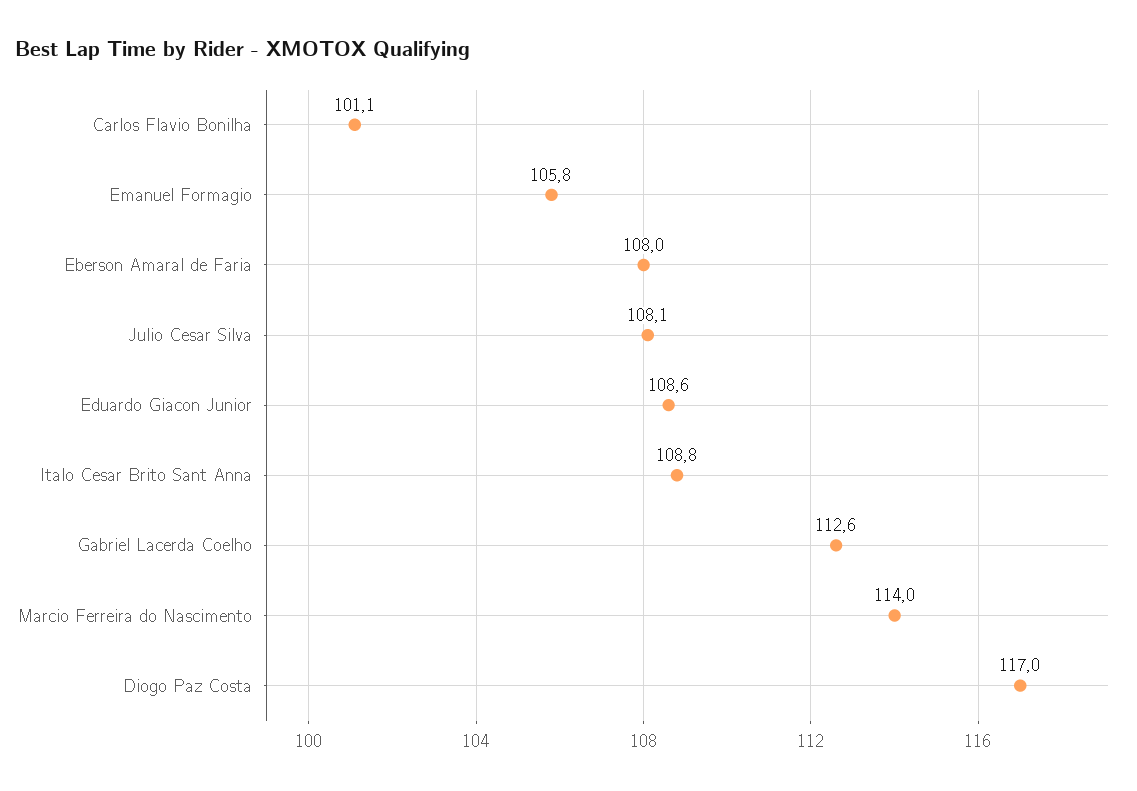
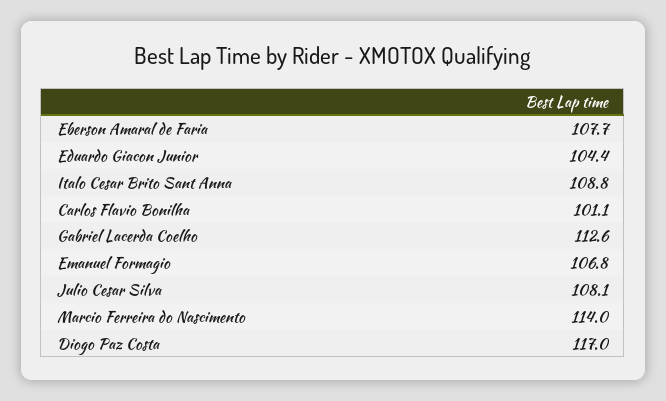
  {
    "Carlos Flavio Bonilha": 101.1,
-   "Emanuel Formagio": 105.8,
+   "Emanuel Formagio": 106.8,
-   "Eberson Amaral de Faria": 108,
+   "Eberson Amaral de Faria": 107.7,
    "Julio Cesar Silva": 108.1,
-   "Eduardo Giacon Junior": 108.6,
+   "Eduardo Giacon Junior": 104.4,
    "Italo Cesar Brito Sant Anna": 108.8,
    "Gabriel Lacerda Coelho": 112.6,
    "Marcio Ferreira do Nascimento": 114,
    "Diogo Paz Costa": 117
  }

